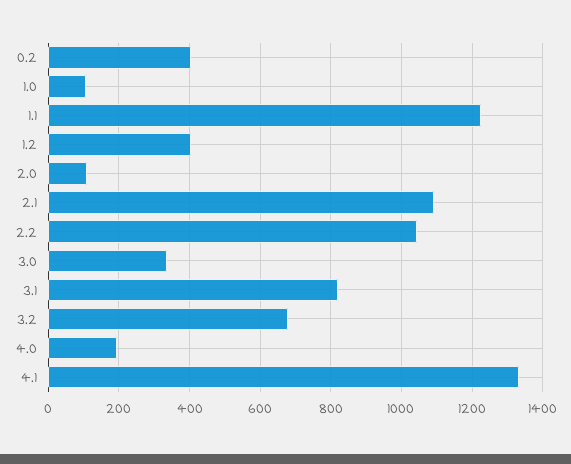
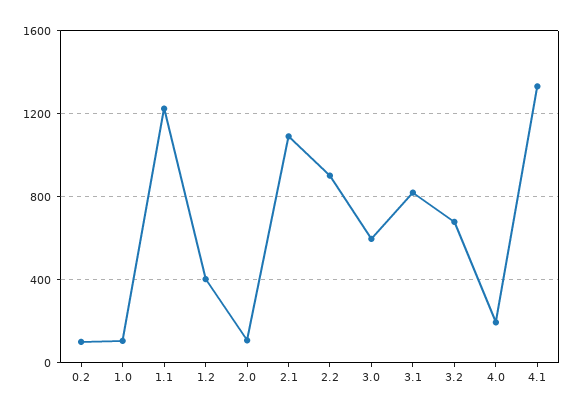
  {
-   "0.2": 400,
+   "0.2": 100,
    "1.0": 100,
    "1.1": 1220,
    "1.2": 400,
    "2.0": 100,
    "2.1": 1100,
-   "2.2": 1040,
+   "2.2": 900,
-   "3.0": 340,
+   "3.0": 600,
    "3.1": 820,
    "3.2": 680,
    "4.0": 200,
    "4.1": 1340
  }

